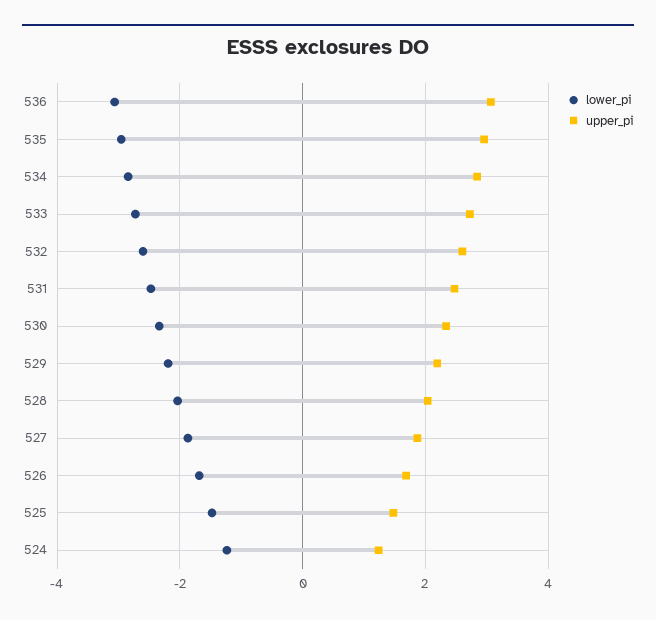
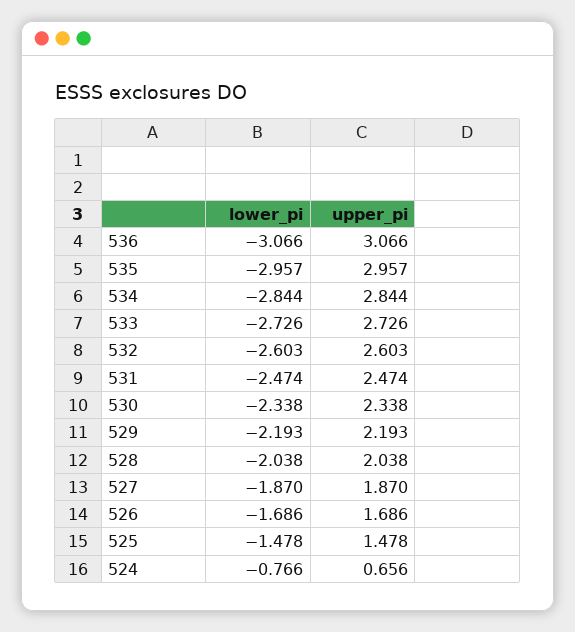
  {
    "lower_pi": {
      "536": -3.066,
      "535": -2.957,
      "534": -2.844,
      "533": -2.726,
      "532": -2.603,
      "531": -2.474,
      "530": -2.338,
      "529": -2.193,
      "528": -2.038,
      "527": -1.87,
      "526": -1.686,
      "525": -1.478,
-     "524": -1.2
+     "524": -0.766
    },
    "upper_pi": {
      "536": 3.066,
      "535": 2.957,
      "534": 2.844,
      "533": 2.726,
      "532": 2.603,
      "531": 2.474,
      "530": 2.338,
      "529": 2.193,
      "528": 2.038,
      "527": 1.87,
      "526": 1.686,
      "525": 1.478,
-     "524": 1.2
+     "524": 0.656
    }
  }

